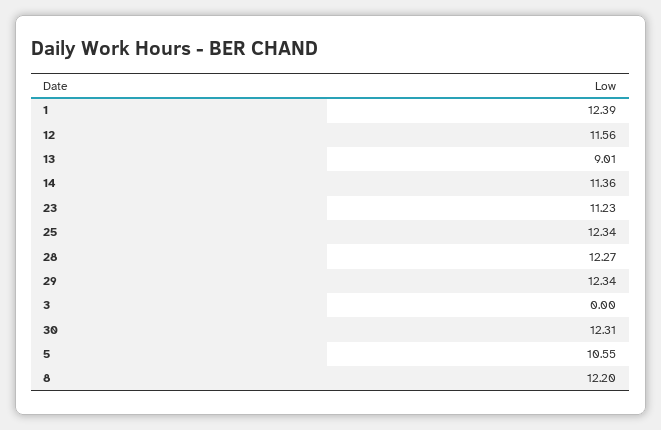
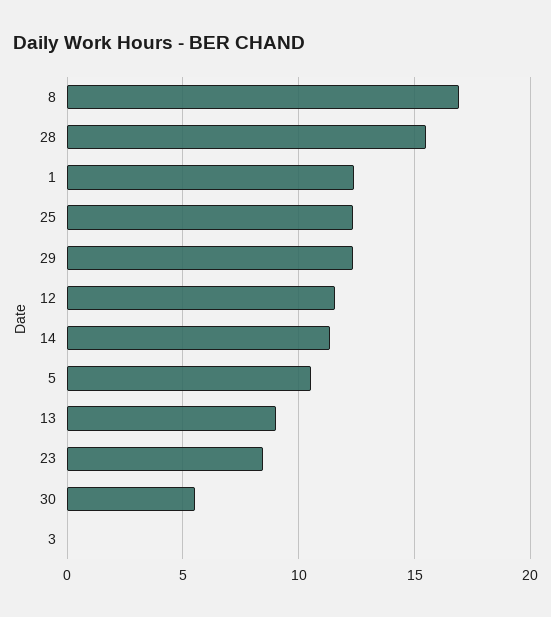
  {
    "1": 12.39,
    "12": 11.56,
    "13": 9.01,
    "14": 11.36,
-   "23": 11.23,
+   "23": 8.5,
    "25": 12.34,
-   "28": 12.27,
+   "28": 15.5,
    "29": 12.34,
    "3": 0,
-   "30": 12.31,
+   "30": 5.5,
    "5": 10.55,
-   "8": 12.2
+   "8": 17
  }

